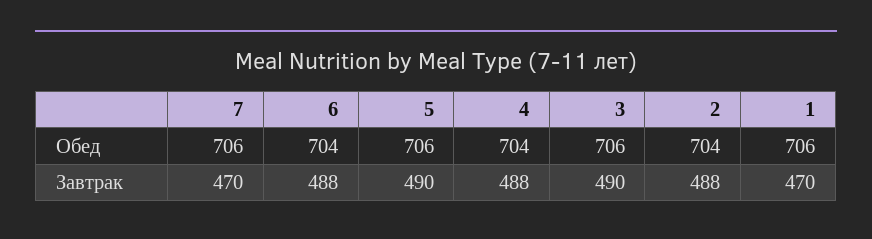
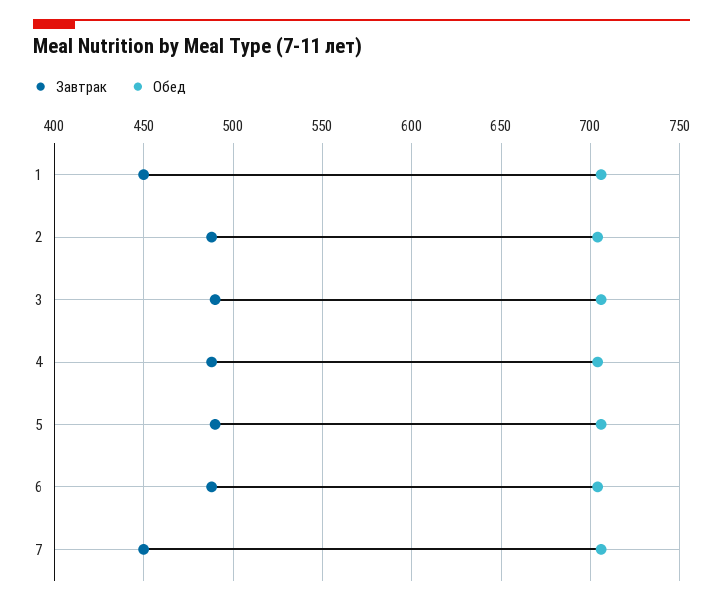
  {
    "Обед": {
      "7": 706,
      "6": 704,
      "5": 706,
      "4": 704,
      "3": 706,
      "2": 704,
      "1": 706
    },
    "Завтрак": {
-     "7": 470,
+     "7": 450,
      "6": 488,
      "5": 490,
      "4": 488,
      "3": 490,
      "2": 488,
-     "1": 470
+     "1": 450
    }
  }

